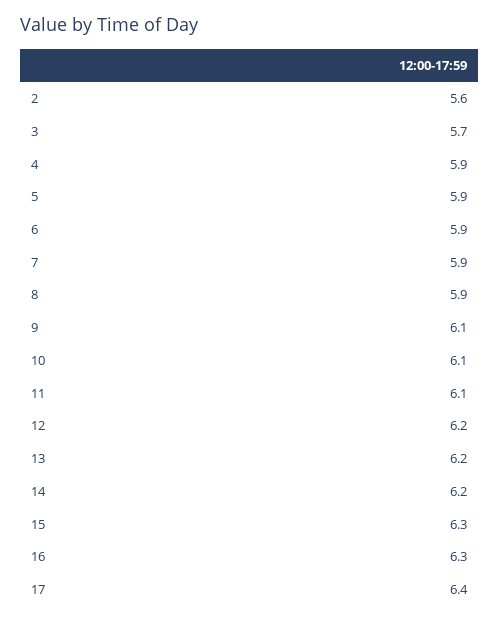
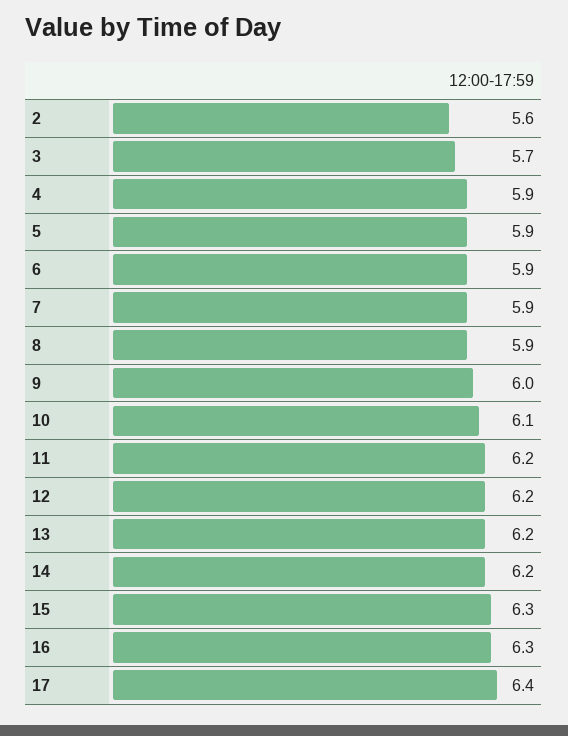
  {
    "2": 5.6,
    "3": 5.7,
    "4": 5.9,
    "5": 5.9,
    "6": 5.9,
    "7": 5.9,
    "8": 5.9,
-   "9": 6.1,
+   "9": 6,
    "10": 6.1,
-   "11": 6.1,
+   "11": 6.2,
    "12": 6.2,
    "13": 6.2,
    "14": 6.2,
    "15": 6.3,
    "16": 6.3,
    "17": 6.4
  }

